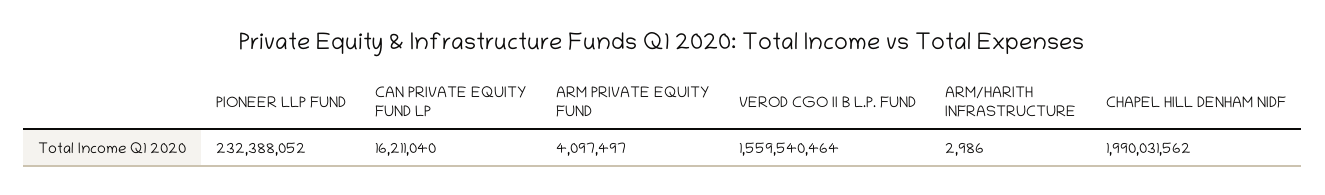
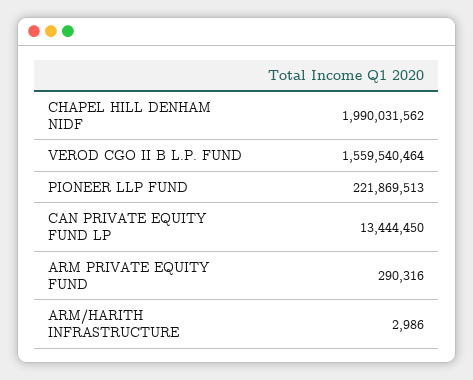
  {
-   "PIONEER LLP FUND": 232388052,
+   "PIONEER LLP FUND": 221869513,
-   "CAN PRIVATE EQUITY FUND LP": 16211040,
+   "CAN PRIVATE EQUITY FUND LP": 13444450,
-   "ARM PRIVATE EQUITY FUND": 4097497,
+   "ARM PRIVATE EQUITY FUND": 290316,
    "VEROD CGO II B L.P. FUND": 1559540464,
    "ARM/HARITH INFRASTRUCTURE": 2986,
    "CHAPEL HILL DENHAM NIDF": 1990031562
  }

